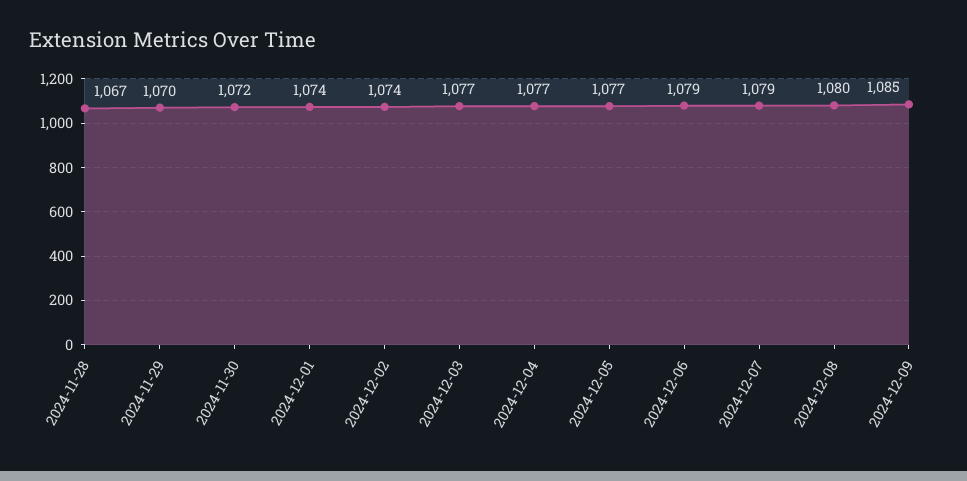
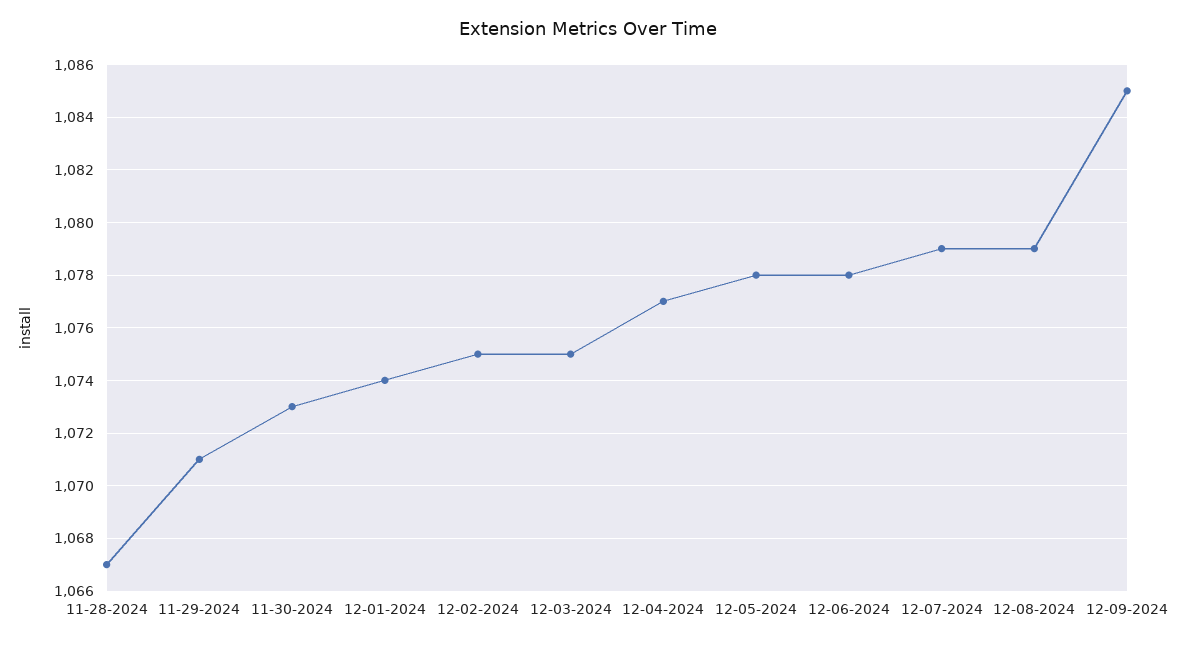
  {
    "2024-11-28": 1067,
-   "2024-11-29": 1070,
+   "2024-11-29": 1071,
-   "2024-11-30": 1072,
+   "2024-11-30": 1073,
    "2024-12-01": 1074,
-   "2024-12-02": 1074,
+   "2024-12-02": 1075,
-   "2024-12-03": 1077,
+   "2024-12-03": 1075,
    "2024-12-04": 1077,
-   "2024-12-05": 1077,
+   "2024-12-05": 1078,
-   "2024-12-06": 1079,
+   "2024-12-06": 1078,
    "2024-12-07": 1079,
-   "2024-12-08": 1080,
+   "2024-12-08": 1079,
    "2024-12-09": 1085
  }

